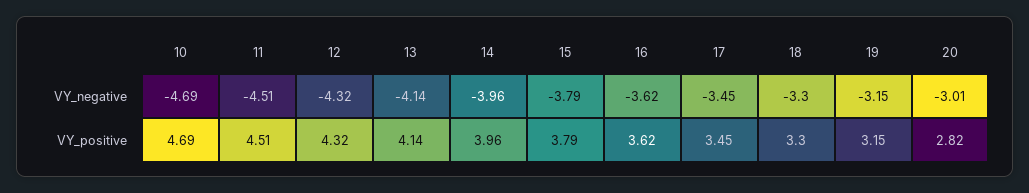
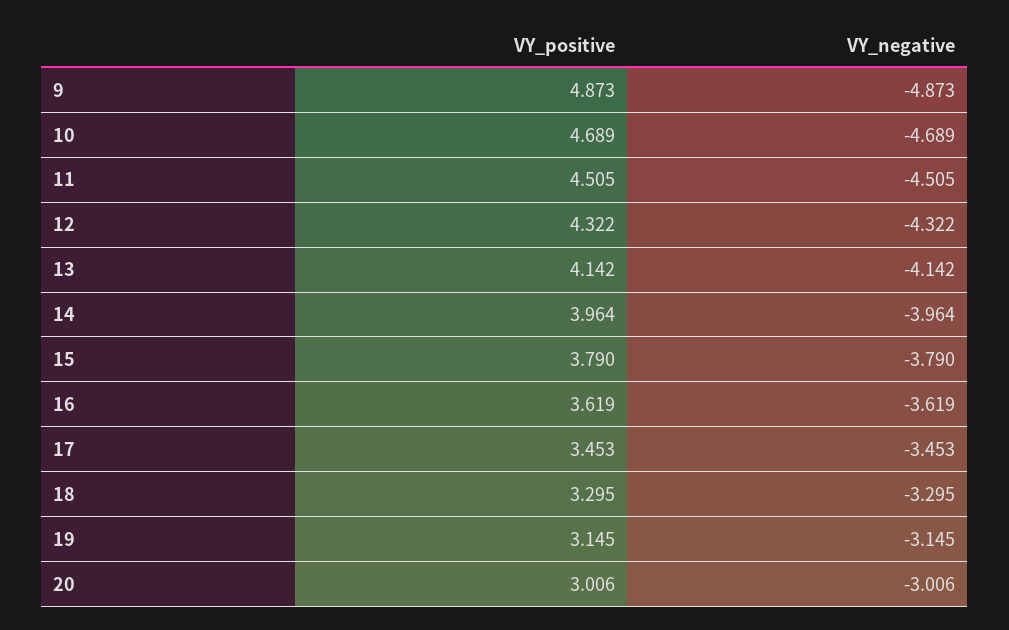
  {
    "10": {
      "VY_negative": -4.689,
      "VY_positive": 4.689
    },
    "11": {
      "VY_negative": -4.505,
      "VY_positive": 4.505
    },
    "12": {
      "VY_negative": -4.322,
      "VY_positive": 4.322
    },
    "13": {
      "VY_negative": -4.142,
      "VY_positive": 4.142
    },
    "14": {
      "VY_negative": -3.964,
      "VY_positive": 3.964
    },
    "15": {
      "VY_negative": -3.79,
      "VY_positive": 3.79
    },
    "16": {
      "VY_negative": -3.619,
      "VY_positive": 3.619
    },
    "17": {
      "VY_negative": -3.453,
      "VY_positive": 3.453
    },
    "18": {
      "VY_negative": -3.295,
      "VY_positive": 3.295
    },
    "19": {
      "VY_negative": -3.145,
      "VY_positive": 3.145
    },
    "20": {
      "VY_negative": -3.006,
-     "VY_positive": 2.82
+     "VY_positive": 3.006
-   }
+   },
+   "9": {
+     "VY_positive": 4.873,
+     "VY_negative": -4.873
+   }
  }

